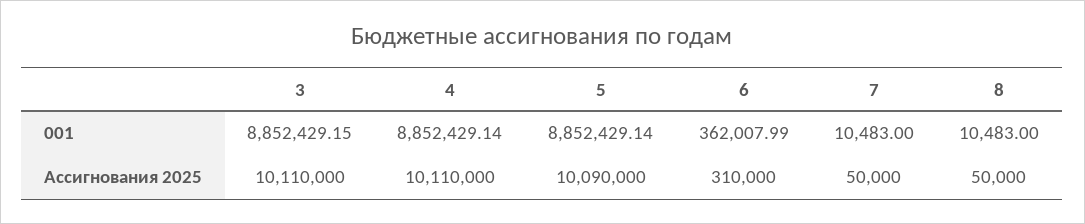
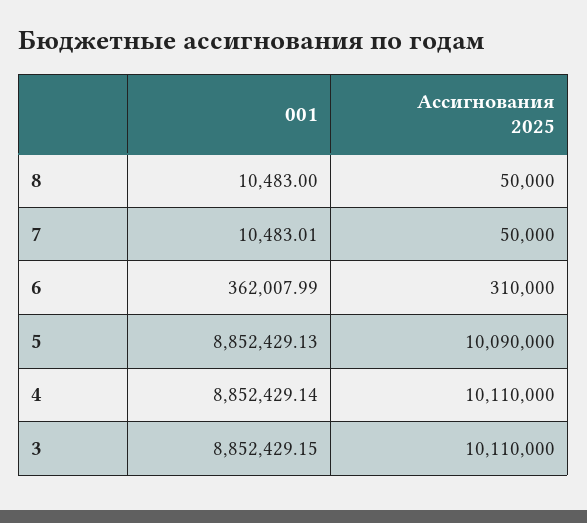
  {
    "3": {
      "001": 8852429.15,
      "Ассигнования 2025": 10110000
    },
    "4": {
      "001": 8852429.14,
      "Ассигнования 2025": 10110000
    },
    "5": {
-     "001": 8852429.14,
+     "001": 8852429.13,
      "Ассигнования 2025": 10090000
    },
    "6": {
      "001": 362007.99,
      "Ассигнования 2025": 310000
    },
    "7": {
-     "001": 10483,
+     "001": 10483.01,
      "Ассигнования 2025": 50000
    },
    "8": {
      "001": 10483,
      "Ассигнования 2025": 50000
    }
  }

